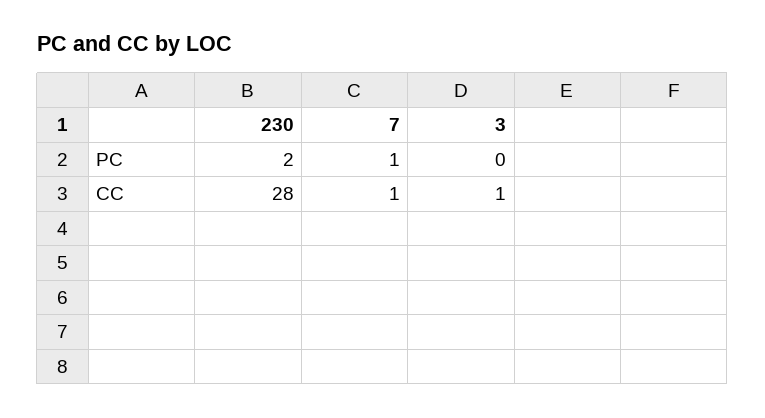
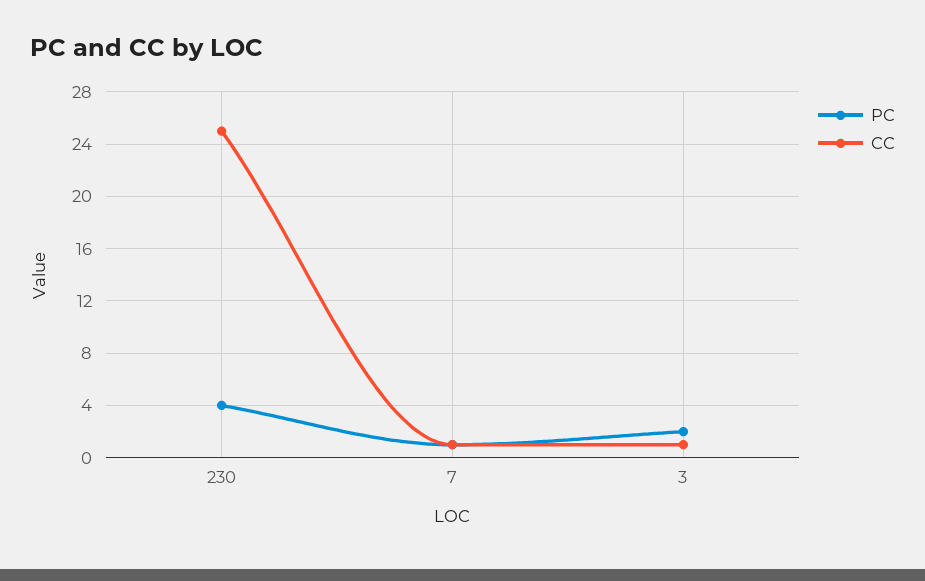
  {
    "PC": {
-     "230": 2,
+     "230": 4,
      "7": 1,
-     "3": 0
+     "3": 2
    },
    "CC": {
-     "230": 28,
+     "230": 25,
      "7": 1,
      "3": 1
    }
  }

